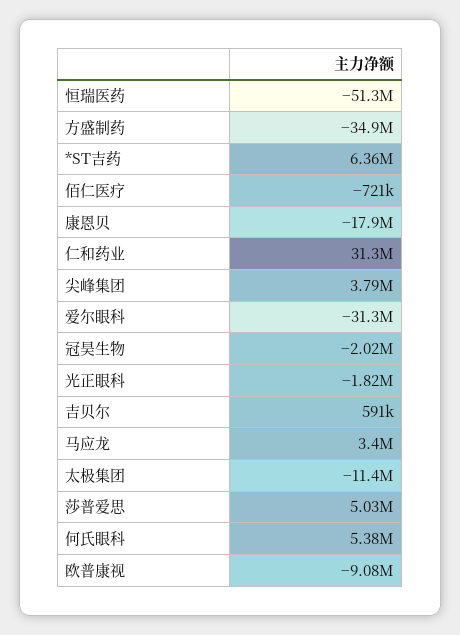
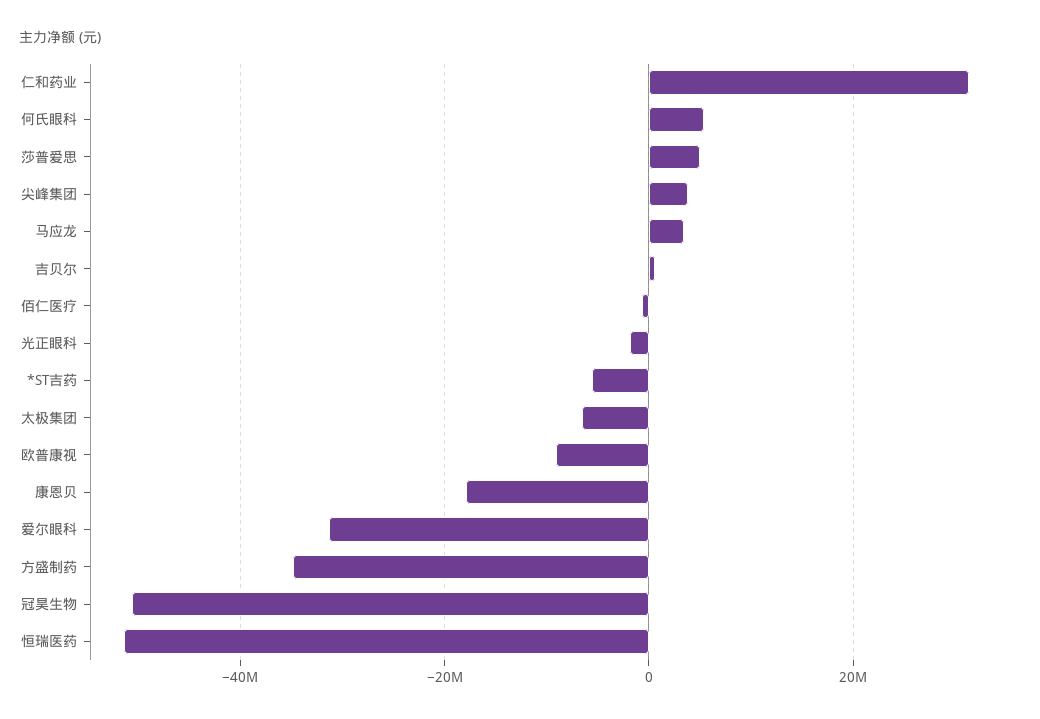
  {
    "恒瑞医药": -51300000,
    "方盛制药": -34900000,
-   "*ST吉药": 6360000,
+   "*ST吉药": -6000000,
    "佰仁医疗": -721000,
    "康恩贝": -17900000,
    "仁和药业": 31300000,
    "尖峰集团": 3790000,
    "爱尔眼科": -31300000,
-   "冠昊生物": -2020000,
+   "冠昊生物": -50000000,
    "光正眼科": -1820000,
    "吉贝尔": 591000,
    "马应龙": 3400000,
-   "太极集团": -11400000,
+   "太极集团": -6000000,
    "莎普爱思": 5030000,
    "何氏眼科": 5380000,
    "欧普康视": -9080000
  }

